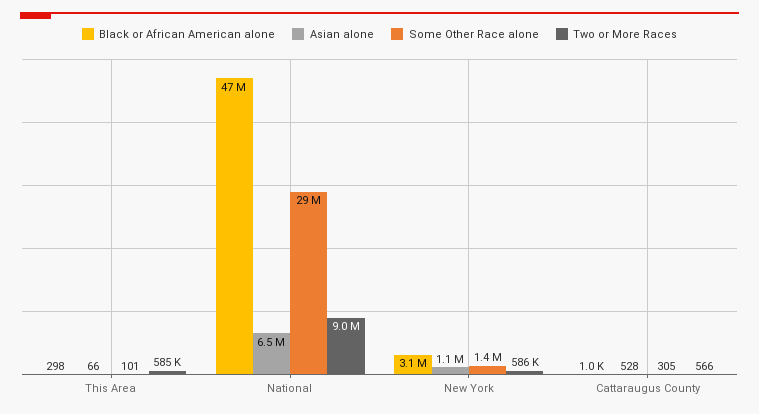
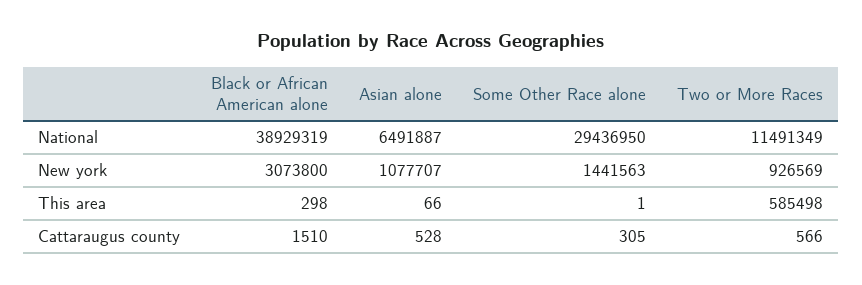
  {
    "Black or African American alone": {
      "This Area": 298,
-     "National": 47000000,
+     "National": 38929319,
      "New York": 3073800,
-     "Cattaraugus County": 1000
+     "Cattaraugus County": 1510
    },
    "Asian alone": {
      "This Area": 66,
      "National": 6491887,
      "New York": 1077707,
      "Cattaraugus County": 528
    },
    "Some Other Race alone": {
-     "This Area": 101,
+     "This Area": 1,
      "National": 29436950,
      "New York": 1441563,
      "Cattaraugus County": 305
    },
    "Two or More Races": {
      "This Area": 585498,
-     "National": 9000000,
+     "National": 11491349,
-     "New York": 586000,
+     "New York": 926569,
      "Cattaraugus County": 566
    }
  }

